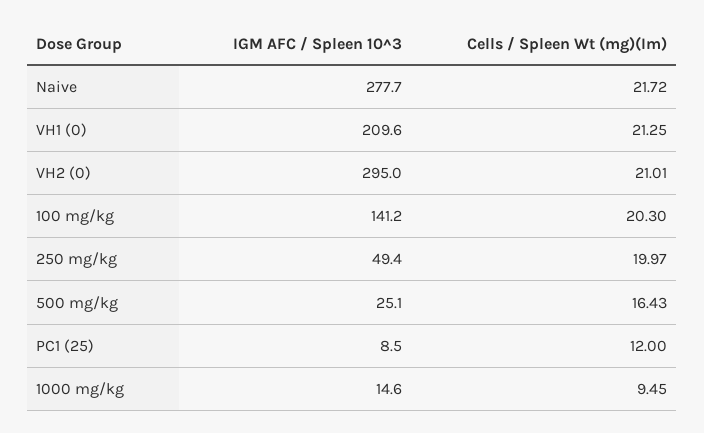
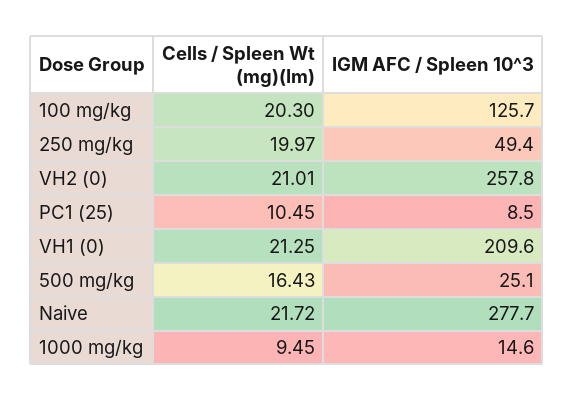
  {
    "IGM AFC / Spleen 10^3": {
      "Naive": 277.7,
      "VH1 (0)": 209.6,
-     "VH2 (0)": 295,
+     "VH2 (0)": 257.8,
-     "100 mg/kg": 141.2,
+     "100 mg/kg": 125.7,
      "250 mg/kg": 49.4,
      "500 mg/kg": 25.1,
      "PC1 (25)": 8.5,
      "1000 mg/kg": 14.6
    },
    "Cells / Spleen Wt (mg)(Im)": {
      "Naive": 21.72,
      "VH1 (0)": 21.25,
      "VH2 (0)": 21.01,
      "100 mg/kg": 20.3,
      "250 mg/kg": 19.97,
      "500 mg/kg": 16.43,
-     "PC1 (25)": 12,
+     "PC1 (25)": 10.45,
      "1000 mg/kg": 9.45
    }
  }

